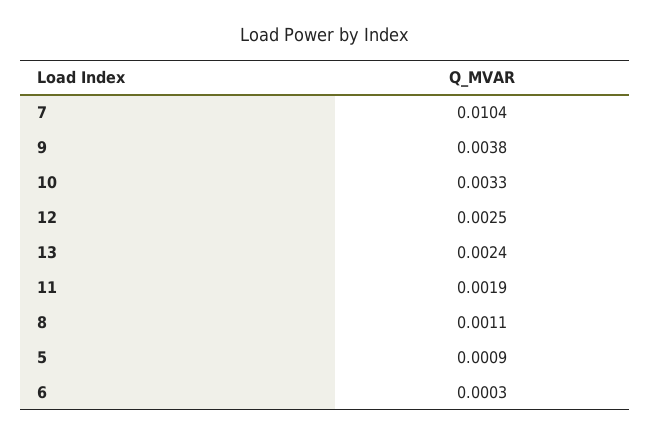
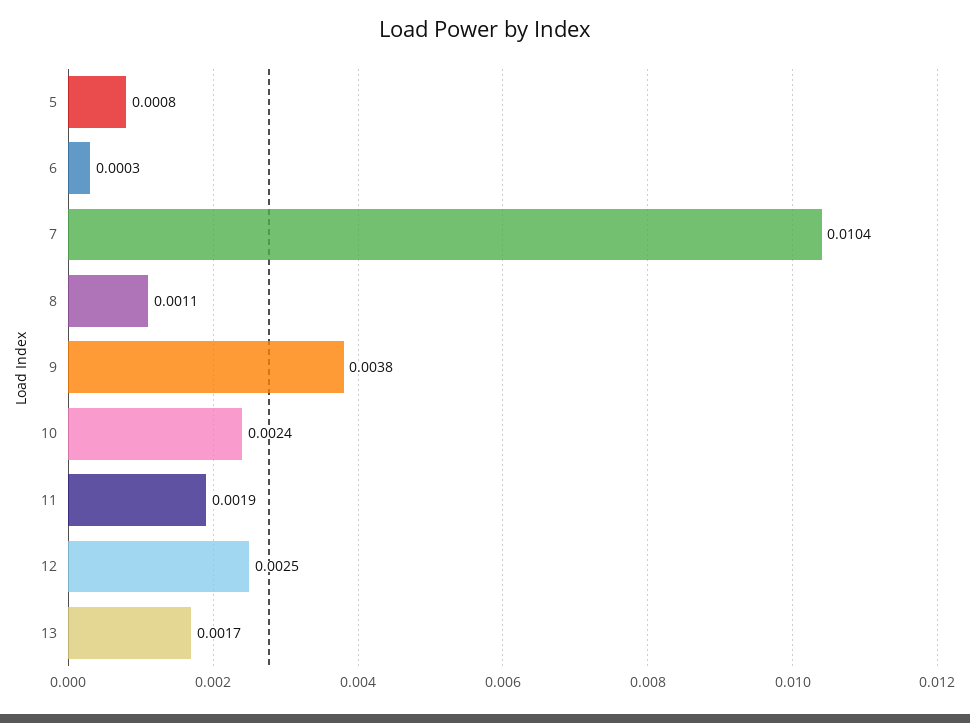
  {
    "7": 0.0104,
    "9": 0.0038,
-   "10": 0.0033,
+   "10": 0.0024,
    "12": 0.0025,
-   "13": 0.0024,
+   "13": 0.0017,
    "11": 0.0019,
    "8": 0.0011,
-   "5": 0.0009,
+   "5": 0.0008,
    "6": 0.0003
  }

